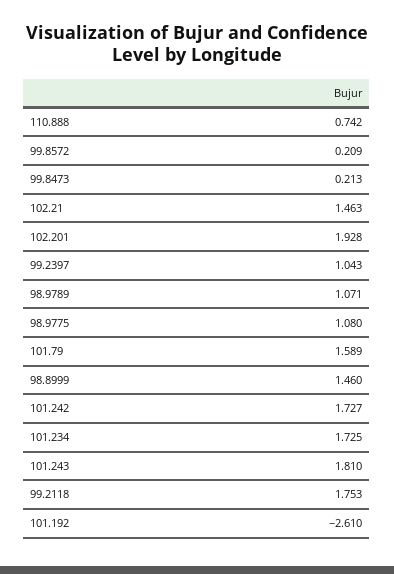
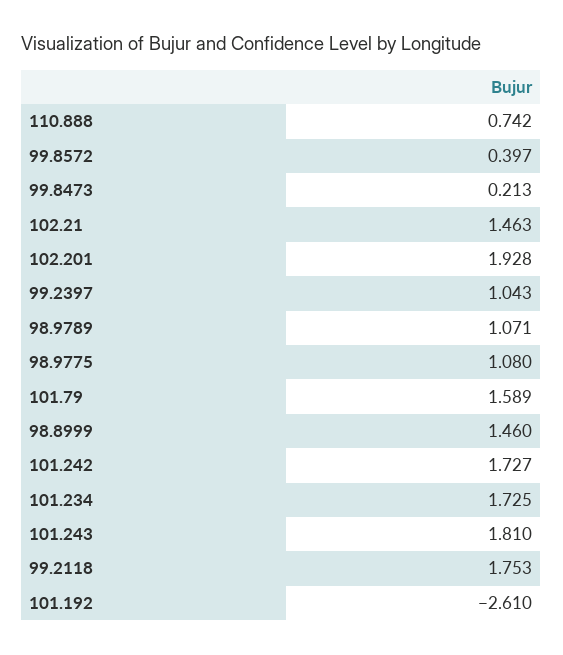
  {
    "110.888": 0.742,
-   "99.8572": 0.209,
+   "99.8572": 0.397,
    "99.8473": 0.213,
    "102.21": 1.463,
    "102.201": 1.928,
    "99.2397": 1.043,
    "98.9789": 1.071,
    "98.9775": 1.08,
    "101.79": 1.589,
    "98.8999": 1.46,
    "101.242": 1.727,
    "101.234": 1.725,
    "101.243": 1.81,
    "99.2118": 1.753,
    "101.192": -2.61
  }

